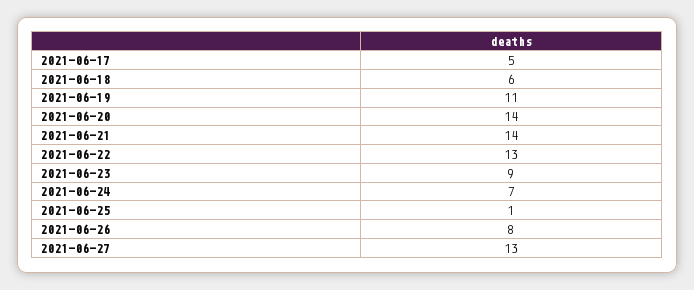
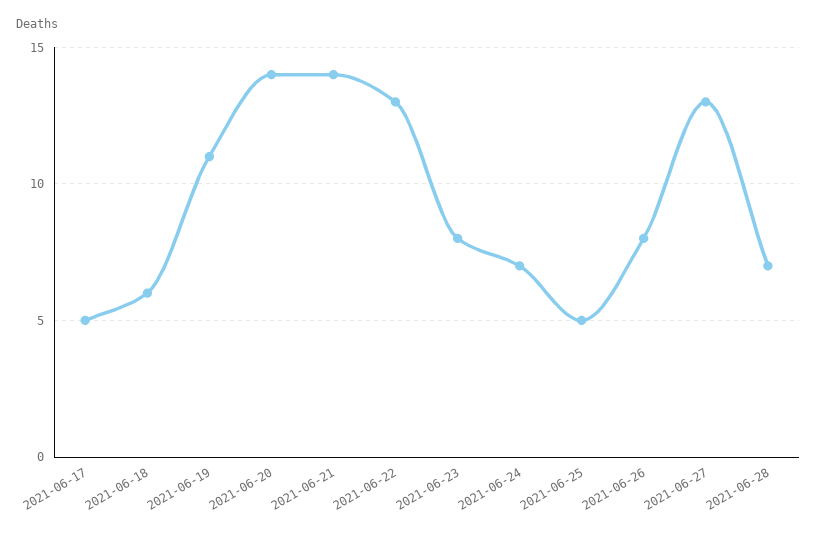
  {
    "2021-06-17": 5,
    "2021-06-18": 6,
    "2021-06-19": 11,
    "2021-06-20": 14,
    "2021-06-21": 14,
    "2021-06-22": 13,
-   "2021-06-23": 9,
+   "2021-06-23": 8,
    "2021-06-24": 7,
-   "2021-06-25": 1,
+   "2021-06-25": 5,
    "2021-06-26": 8,
-   "2021-06-27": 13
+   "2021-06-27": 13,
+   "2021-06-28": 7
  }

